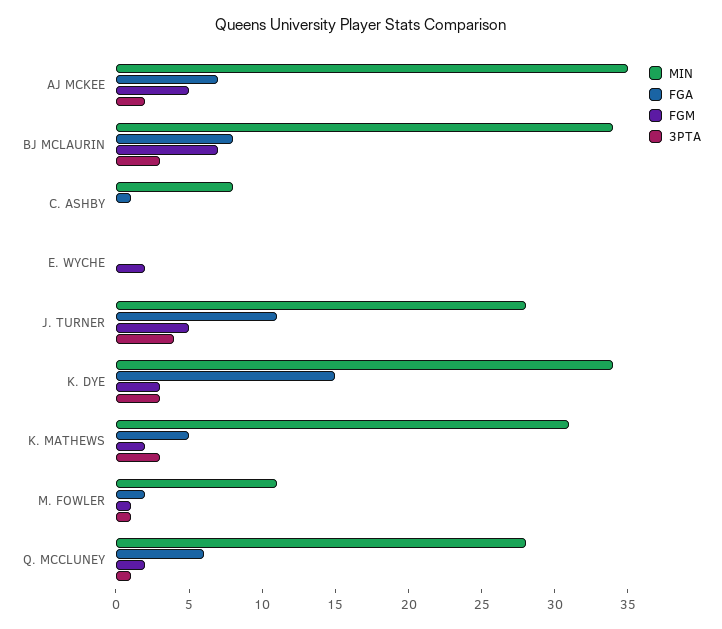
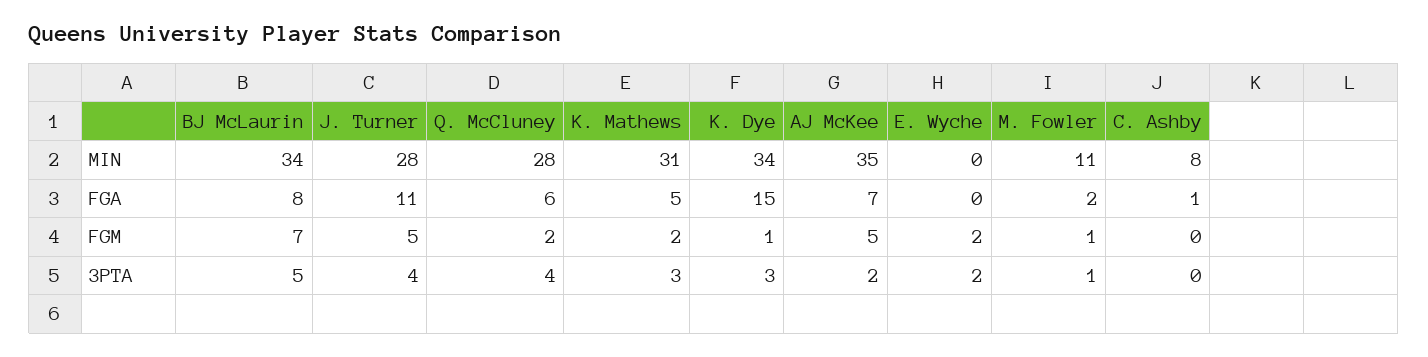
  {
    "MIN": {
      "AJ MCKEE": 35,
      "BJ MCLAURIN": 34,
      "C. ASHBY": 8,
      "E. WYCHE": 0,
      "J. TURNER": 28,
      "K. DYE": 34,
      "K. MATHEWS": 31,
      "M. FOWLER": 11,
      "Q. MCCLUNEY": 28
    },
    "FGA": {
      "AJ MCKEE": 7,
      "BJ MCLAURIN": 8,
      "C. ASHBY": 1,
      "E. WYCHE": 0,
      "J. TURNER": 11,
      "K. DYE": 15,
      "K. MATHEWS": 5,
      "M. FOWLER": 2,
      "Q. MCCLUNEY": 6
    },
    "FGM": {
      "AJ MCKEE": 5,
      "BJ MCLAURIN": 7,
      "C. ASHBY": 0,
      "E. WYCHE": 2,
      "J. TURNER": 5,
-     "K. DYE": 3,
+     "K. DYE": 1,
      "K. MATHEWS": 2,
      "M. FOWLER": 1,
      "Q. MCCLUNEY": 2
    },
    "3PTA": {
      "AJ MCKEE": 2,
-     "BJ MCLAURIN": 3,
+     "BJ MCLAURIN": 5,
      "C. ASHBY": 0,
-     "E. WYCHE": 0,
+     "E. WYCHE": 2,
      "J. TURNER": 4,
      "K. DYE": 3,
      "K. MATHEWS": 3,
      "M. FOWLER": 1,
-     "Q. MCCLUNEY": 1
+     "Q. MCCLUNEY": 4
    }
  }

